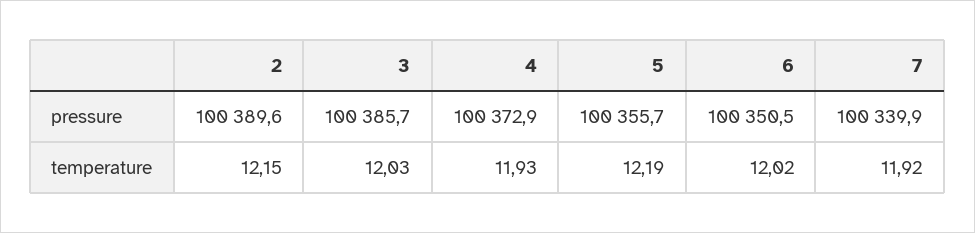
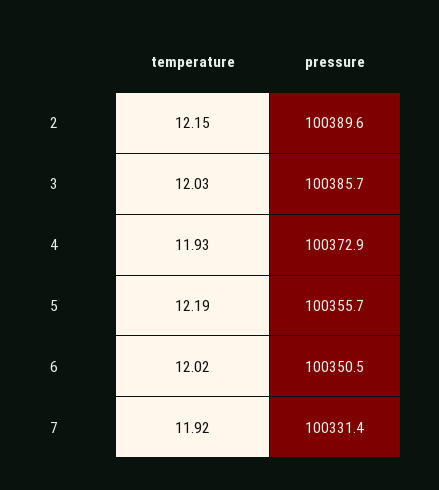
  {
    "2": {
      "pressure": 100389.6,
      "temperature": 12.15
    },
    "3": {
      "pressure": 100385.7,
      "temperature": 12.03
    },
    "4": {
      "pressure": 100372.9,
      "temperature": 11.93
    },
    "5": {
      "pressure": 100355.7,
      "temperature": 12.19
    },
    "6": {
      "pressure": 100350.5,
      "temperature": 12.02
    },
    "7": {
-     "pressure": 100339.9,
+     "pressure": 100331.4,
      "temperature": 11.92
    }
  }

